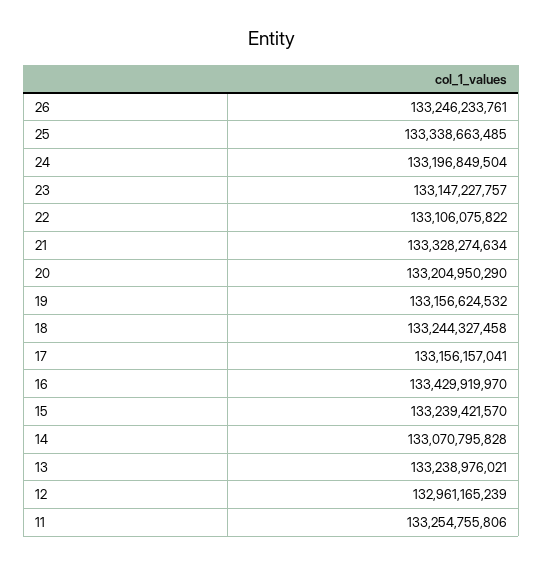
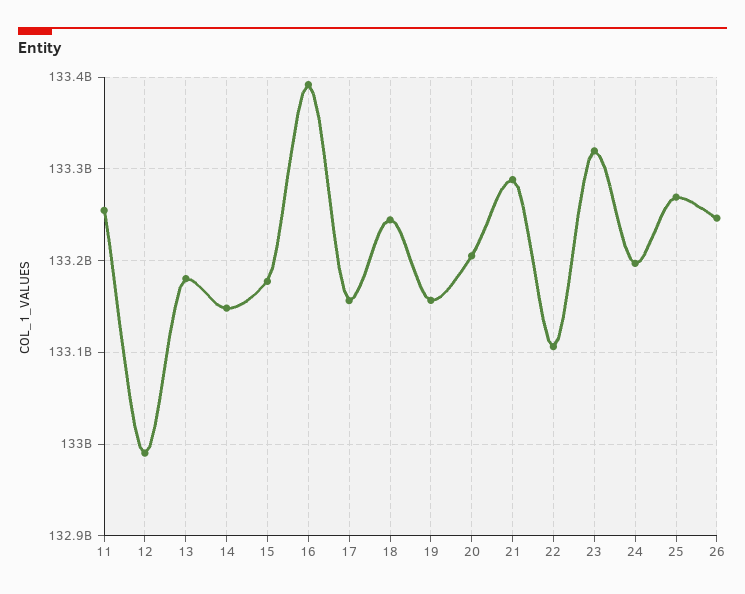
  {
    "26": 133246233761,
-   "25": 133338663485,
+   "25": 133270000000,
    "24": 133196849504,
-   "23": 133147227757,
+   "23": 133320000000,
    "22": 133106075822,
-   "21": 133328274634,
+   "21": 133290000000,
    "20": 133204950290,
    "19": 133156624532,
    "18": 133244327458,
    "17": 133156157041,
-   "16": 133429919970,
+   "16": 133390000000,
-   "15": 133239421570,
+   "15": 133180000000,
-   "14": 133070795828,
+   "14": 133150000000,
-   "13": 133238976021,
+   "13": 133180000000,
-   "12": 132961165239,
+   "12": 132990000000,
    "11": 133254755806
  }

